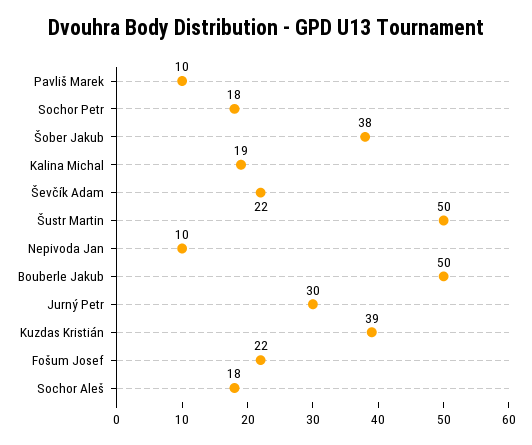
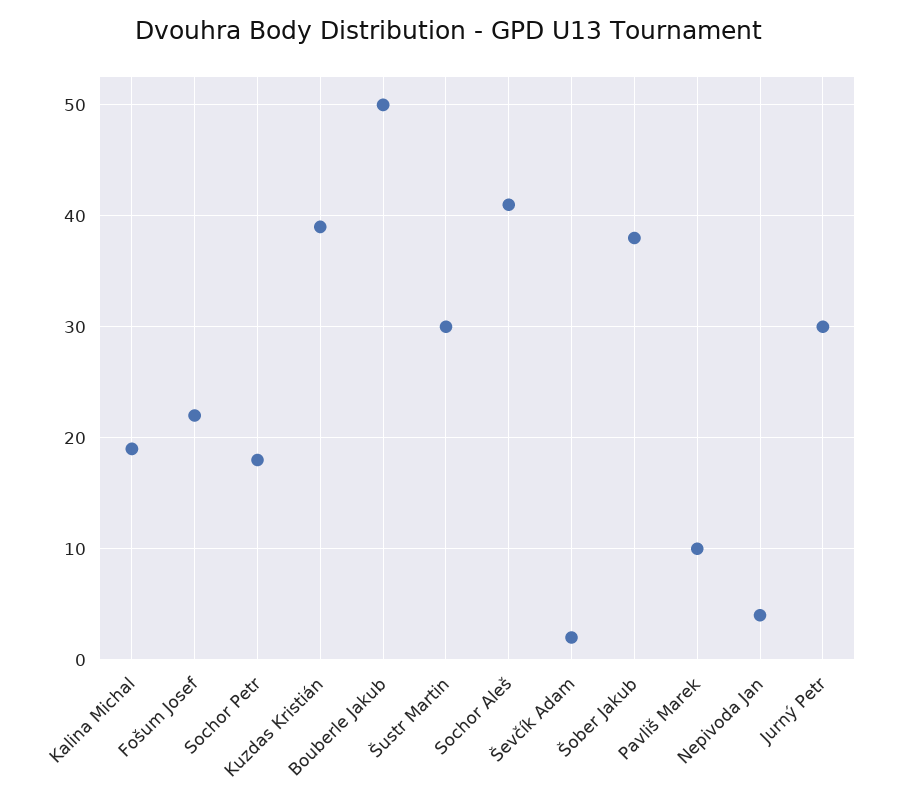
  {
    "Pavliš Marek": 10,
    "Sochor Petr": 18,
    "Šober Jakub": 38,
    "Kalina Michal": 19,
-   "Ševčík Adam": 22,
+   "Ševčík Adam": 2,
-   "Šustr Martin": 50,
+   "Šustr Martin": 30,
-   "Nepivoda Jan": 10,
+   "Nepivoda Jan": 4,
    "Bouberle Jakub": 50,
    "Jurný Petr": 30,
    "Kuzdas Kristián": 39,
    "Fošum Josef": 22,
-   "Sochor Aleš": 18
+   "Sochor Aleš": 41
  }

